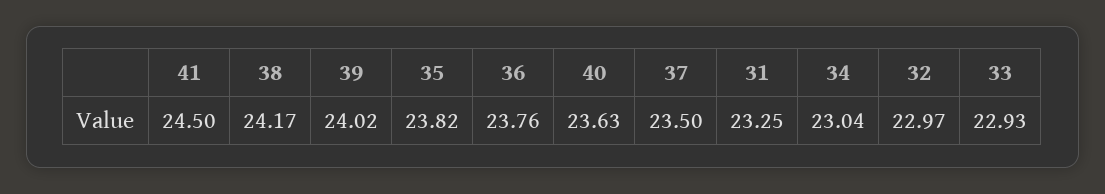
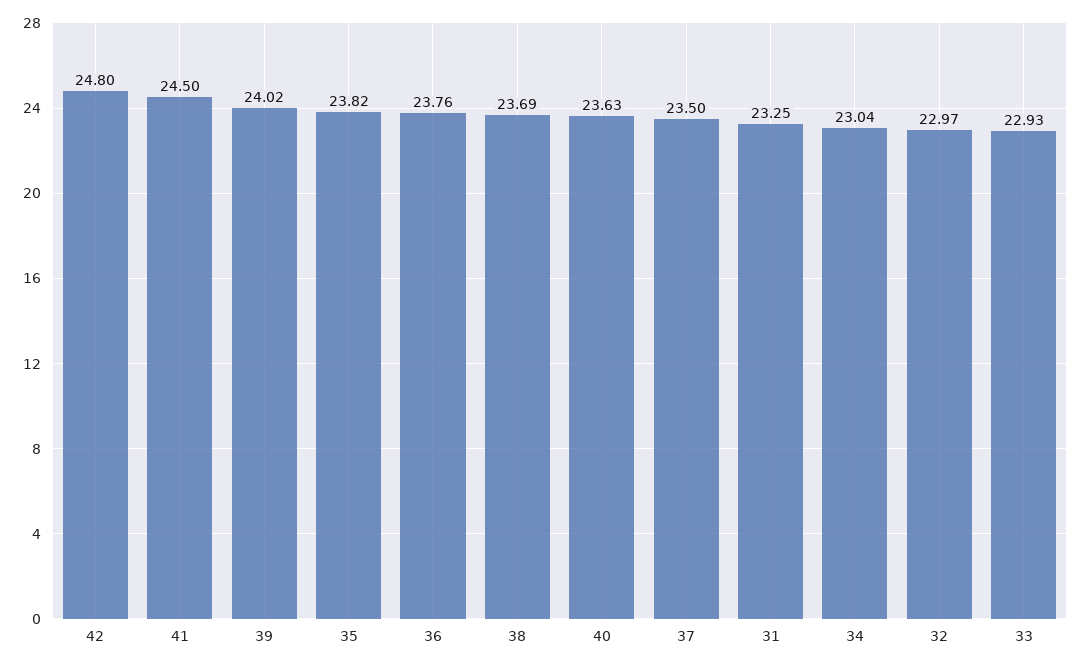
  {
    "41": 24.5,
-   "38": 24.17,
+   "38": 23.69,
    "39": 24.02,
    "35": 23.82,
    "36": 23.76,
    "40": 23.63,
    "37": 23.5,
    "31": 23.25,
    "34": 23.04,
    "32": 22.97,
-   "33": 22.93
+   "33": 22.93,
+   "42": 24.8
  }

